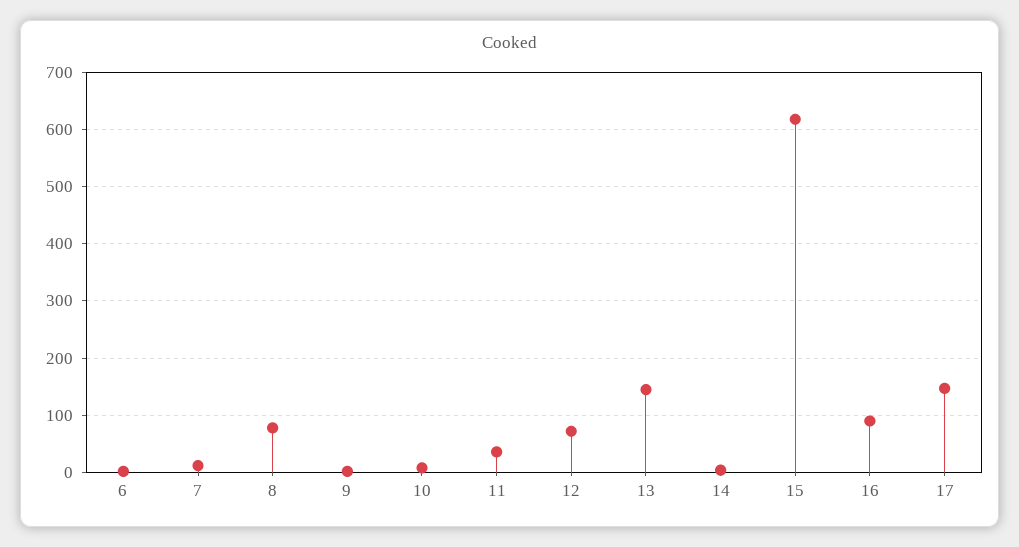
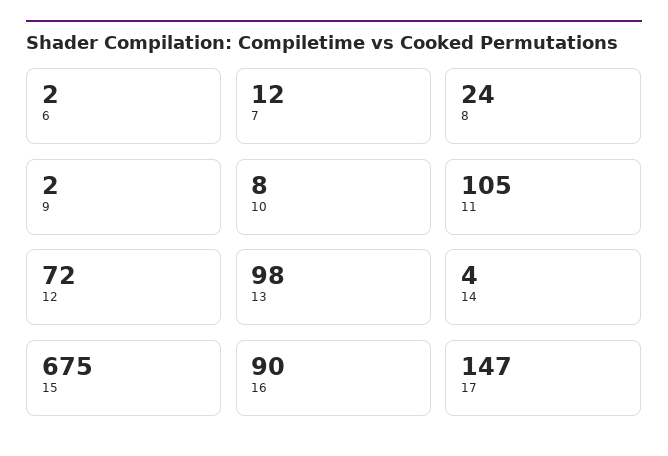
  {
    "6": 2,
    "7": 12,
-   "8": 80,
+   "8": 24,
    "9": 2,
    "10": 8,
-   "11": 40,
+   "11": 105,
    "12": 72,
-   "13": 140,
+   "13": 98,
    "14": 4,
-   "15": 620,
+   "15": 675,
    "16": 90,
    "17": 147
  }

